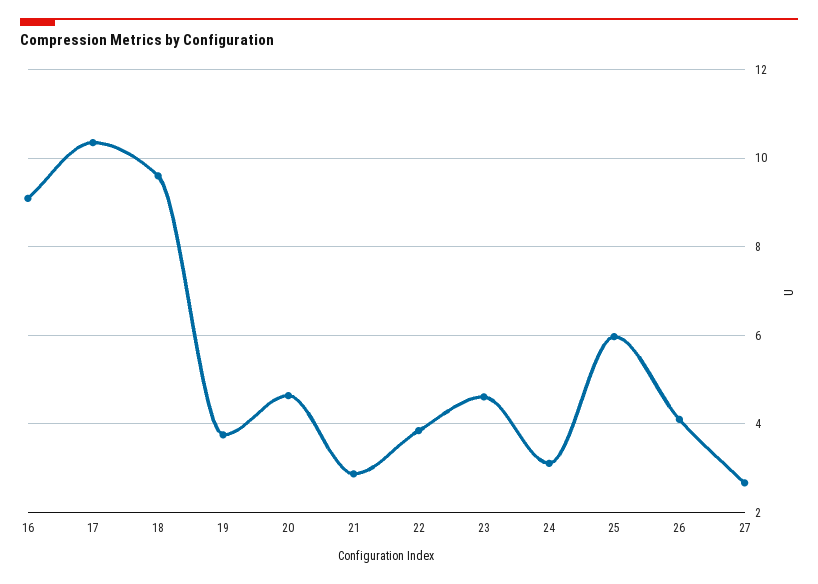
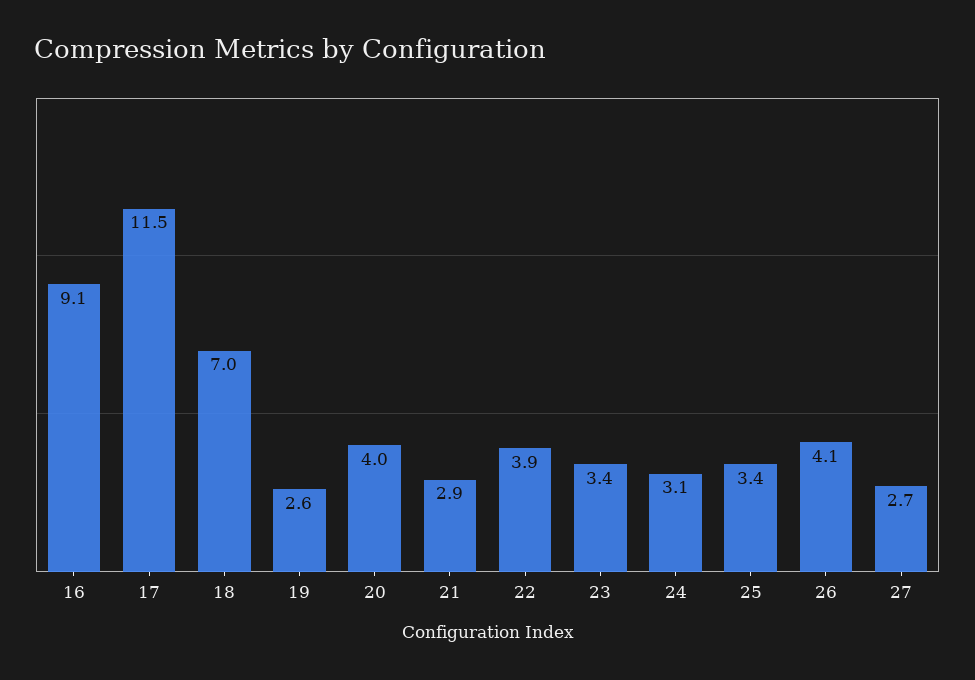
  {
    "16": 9.1,
-   "17": 10.4,
+   "17": 11.5,
-   "18": 9.6,
+   "18": 7,
-   "19": 3.8,
+   "19": 2.6,
-   "20": 4.6,
+   "20": 4,
    "21": 2.9,
    "22": 3.9,
-   "23": 4.6,
+   "23": 3.4,
    "24": 3.1,
-   "25": 6,
+   "25": 3.4,
    "26": 4.1,
    "27": 2.7
  }

